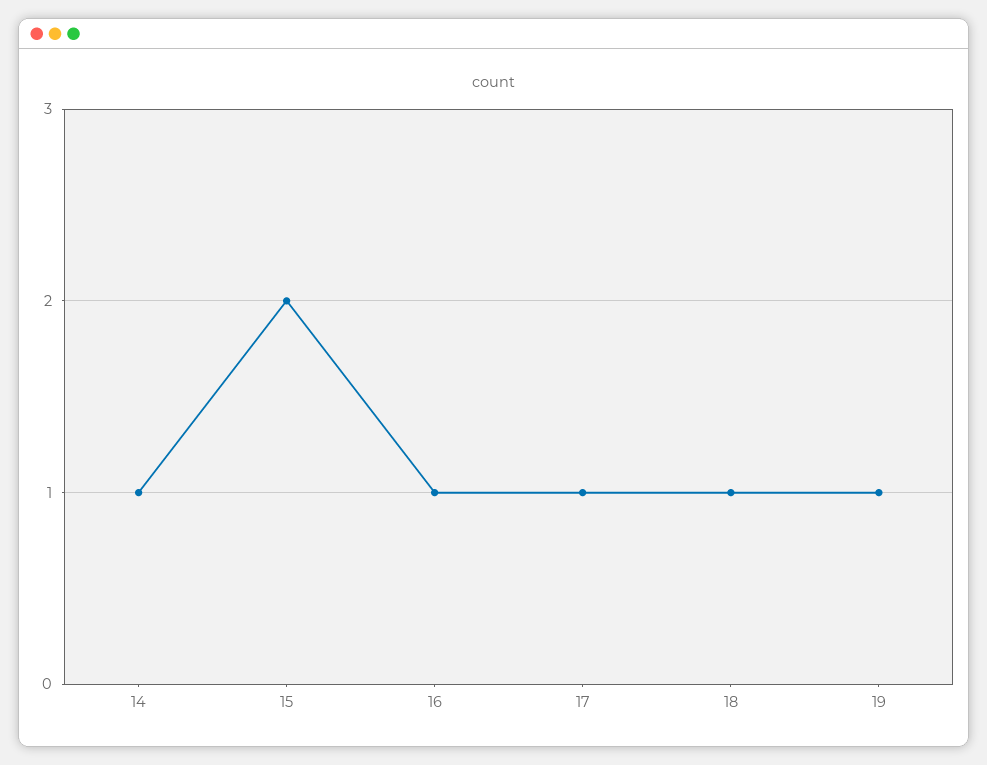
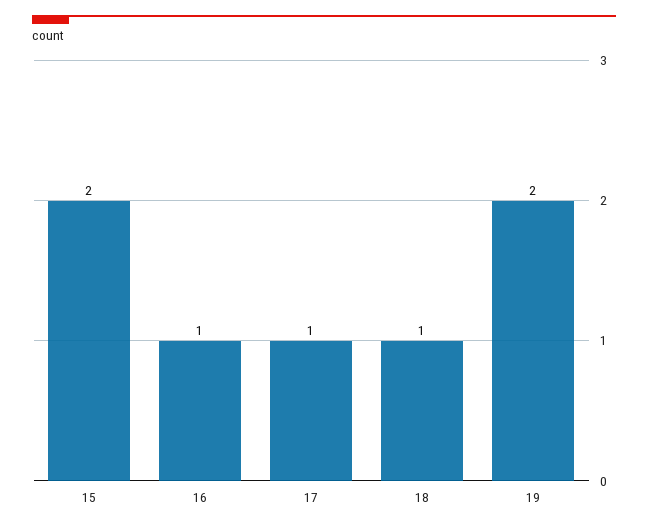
  {
-   "14": 1,
    "15": 2,
    "16": 1,
    "17": 1,
    "18": 1,
-   "19": 1
+   "19": 2
  }

